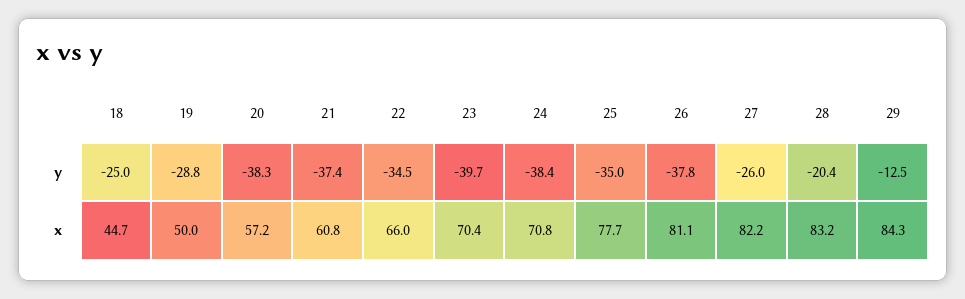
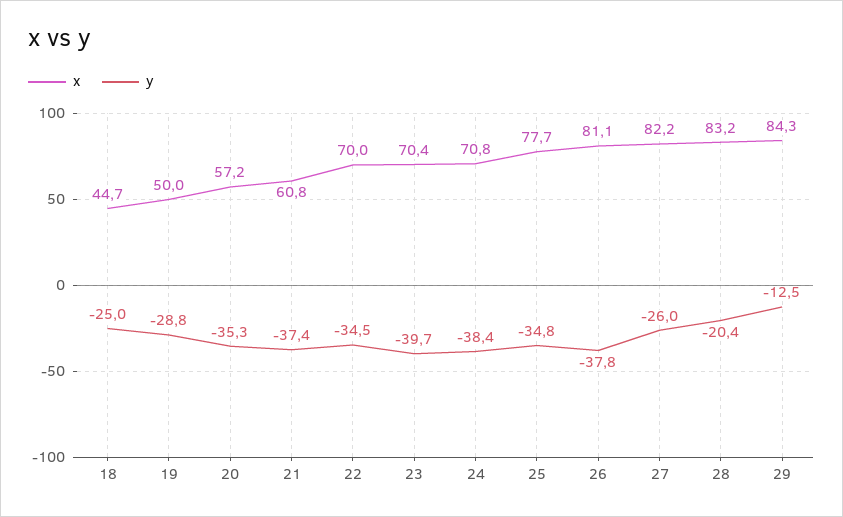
  {
    "y": {
      "18": -25,
      "19": -28.8,
-     "20": -38.3,
+     "20": -35.3,
      "21": -37.4,
      "22": -34.5,
      "23": -39.7,
      "24": -38.4,
-     "25": -35,
+     "25": -34.8,
      "26": -37.8,
      "27": -26,
      "28": -20.4,
      "29": -12.5
    },
    "x": {
      "18": 44.7,
      "19": 50,
      "20": 57.2,
      "21": 60.8,
-     "22": 66,
+     "22": 70,
      "23": 70.4,
      "24": 70.8,
      "25": 77.7,
      "26": 81.1,
      "27": 82.2,
      "28": 83.2,
      "29": 84.3
    }
  }

